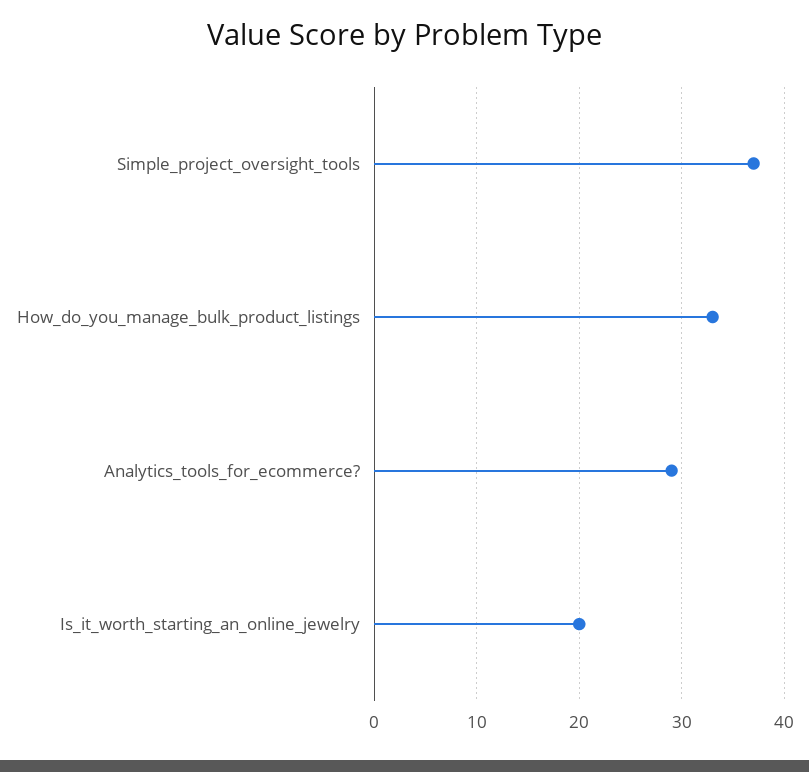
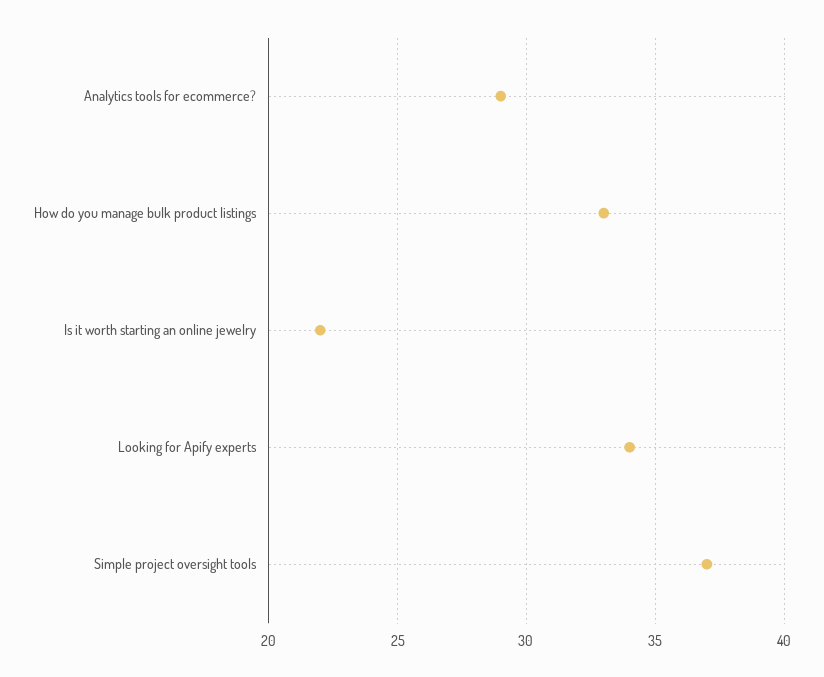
  {
    "Simple_project_oversight_tools": 37,
    "How_do_you_manage_bulk_product_listings": 33,
    "Analytics_tools_for_ecommerce?": 29,
-   "Is_it_worth_starting_an_online_jewelry": 20
+   "Is_it_worth_starting_an_online_jewelry": 22,
+   "Looking for Apify experts": 34
  }

